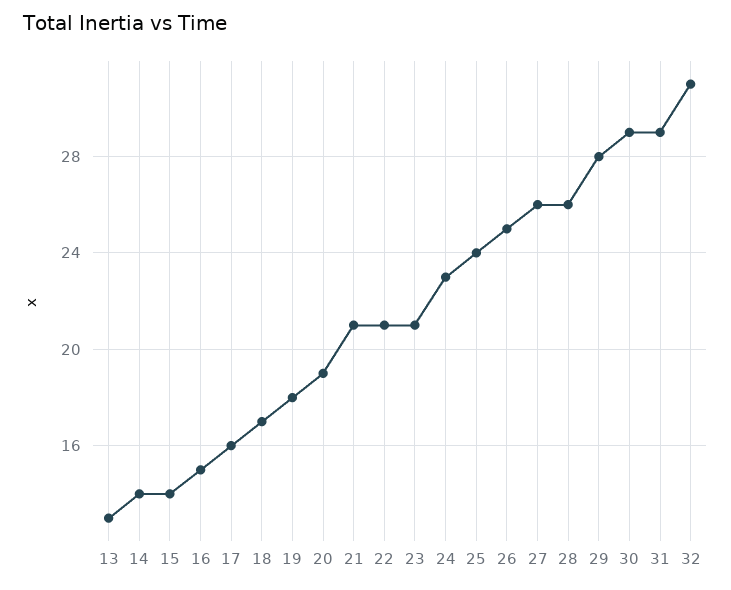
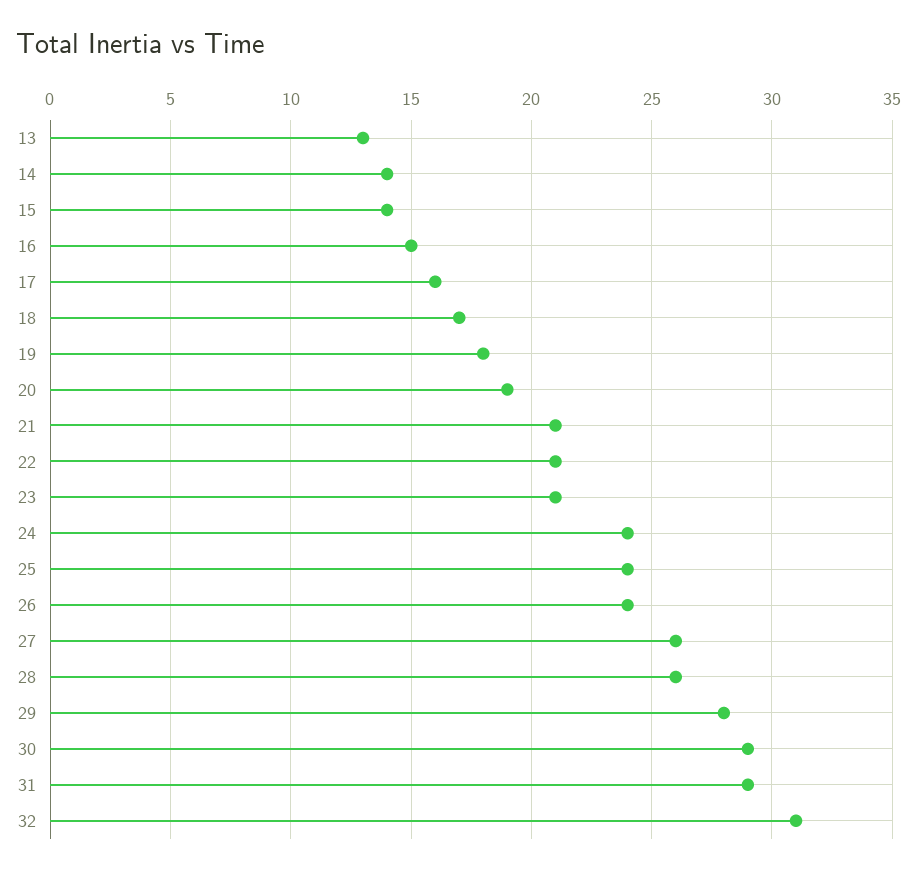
  {
    "13": 13,
    "14": 14,
    "15": 14,
    "16": 15,
    "17": 16,
    "18": 17,
    "19": 18,
    "20": 19,
    "21": 21,
    "22": 21,
    "23": 21,
-   "24": 23,
+   "24": 24,
    "25": 24,
-   "26": 25,
+   "26": 24,
    "27": 26,
    "28": 26,
    "29": 28,
    "30": 29,
    "31": 29,
    "32": 31
  }

